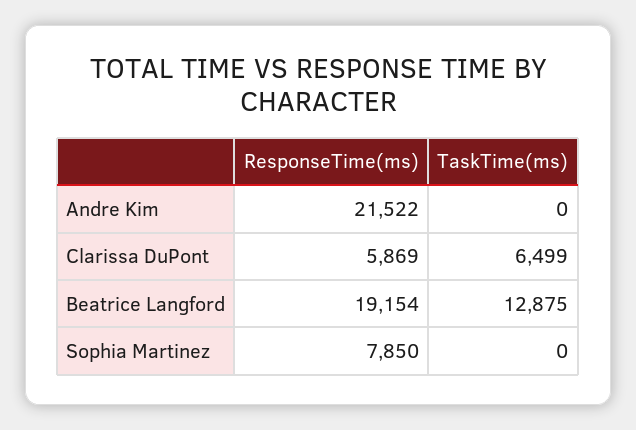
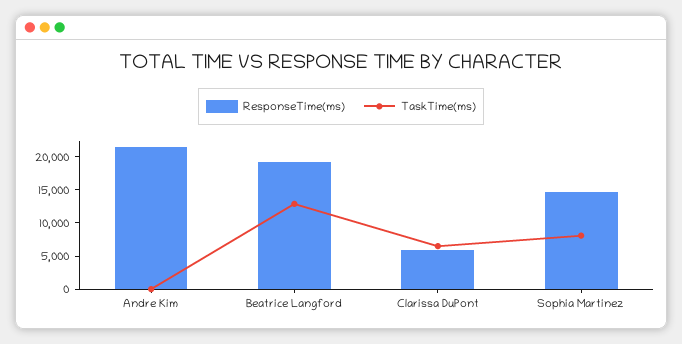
  {
    "ResponseTime(ms)": {
      "Andre Kim": 21522,
      "Clarissa DuPont": 5869,
      "Beatrice Langford": 19154,
-     "Sophia Martinez": 7850
+     "Sophia Martinez": 15000
    },
    "TaskTime(ms)": {
      "Andre Kim": 0,
      "Clarissa DuPont": 6499,
      "Beatrice Langford": 12875,
-     "Sophia Martinez": 0
+     "Sophia Martinez": 7500
    }
  }

